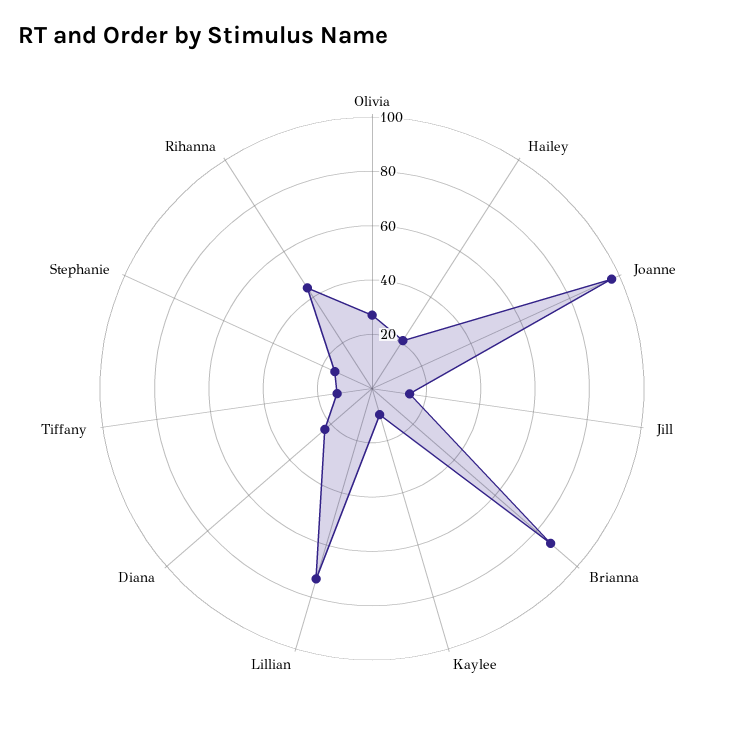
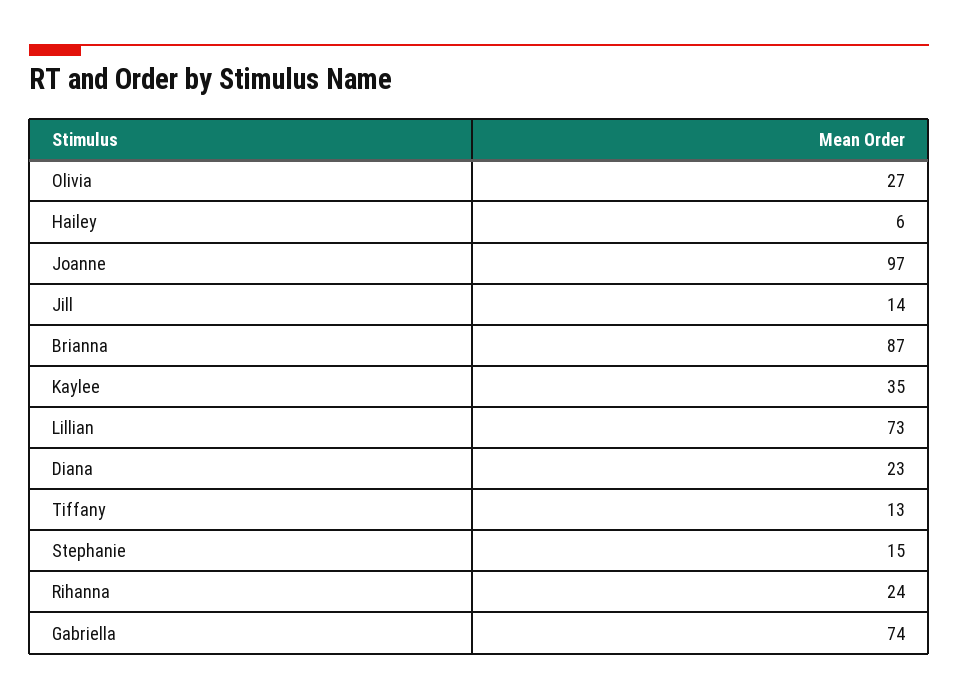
  {
    "Olivia": 27,
-   "Hailey": 20,
+   "Hailey": 6,
    "Joanne": 97,
    "Jill": 14,
    "Brianna": 87,
-   "Kaylee": 10,
+   "Kaylee": 35,
    "Lillian": 73,
    "Diana": 23,
    "Tiffany": 13,
    "Stephanie": 15,
-   "Rihanna": 45
+   "Rihanna": 24,
+   "Gabriella": 74
  }

